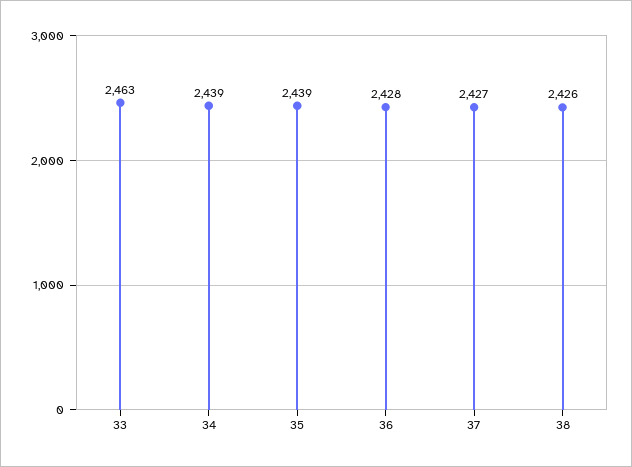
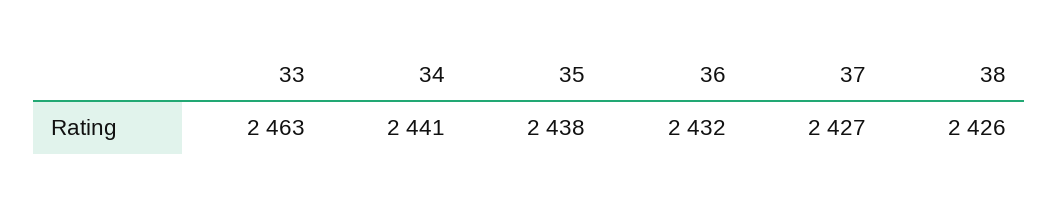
  {
    "33": 2463,
-   "34": 2439,
+   "34": 2441,
-   "35": 2439,
+   "35": 2438,
-   "36": 2428,
+   "36": 2432,
    "37": 2427,
    "38": 2426
  }

